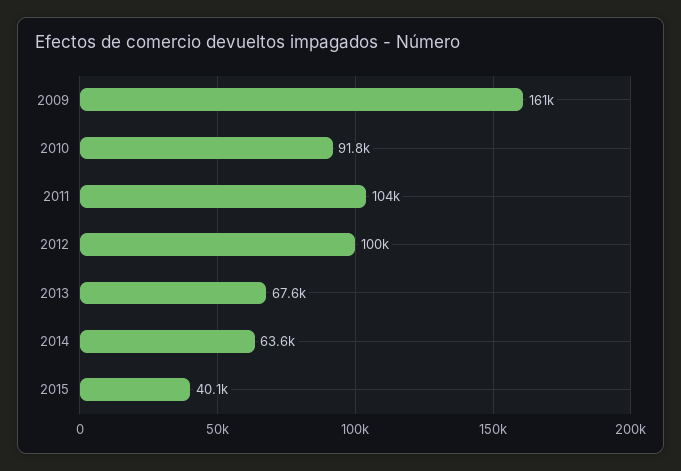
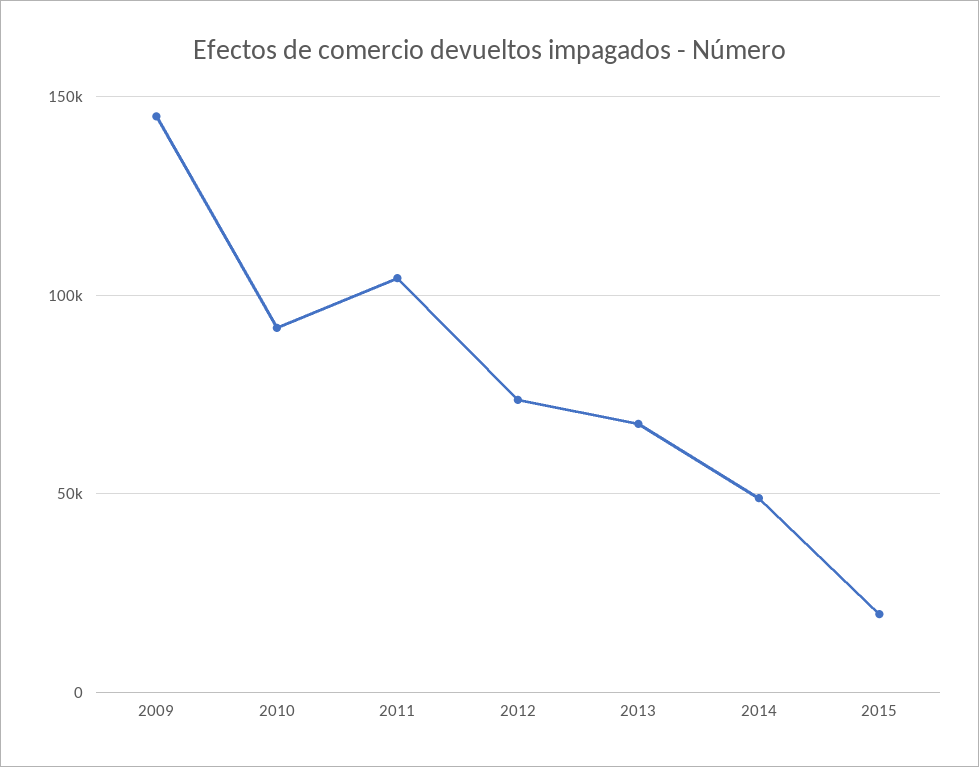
  {
-   "2009": 161000,
+   "2009": 145000,
    "2010": 91800,
    "2011": 104000,
-   "2012": 100000,
+   "2012": 75000,
    "2013": 67600,
-   "2014": 63600,
+   "2014": 50000,
-   "2015": 40100
+   "2015": 20000
  }

